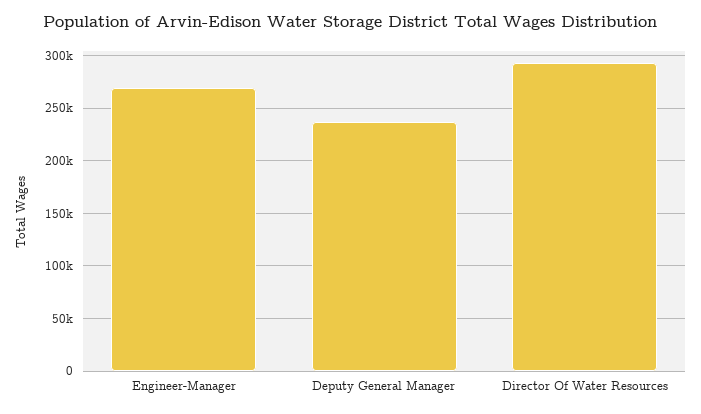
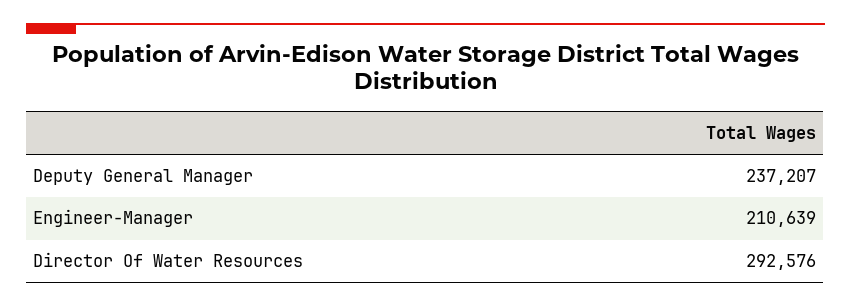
  {
-   "Engineer-Manager": 270000,
+   "Engineer-Manager": 210639,
    "Deputy General Manager": 237207,
    "Director Of Water Resources": 292576
  }

